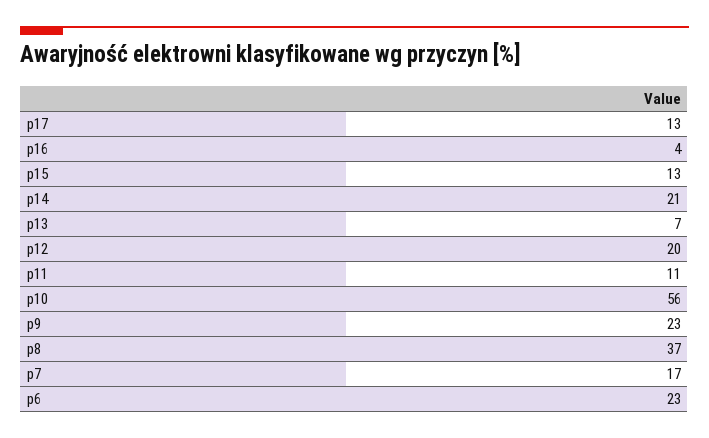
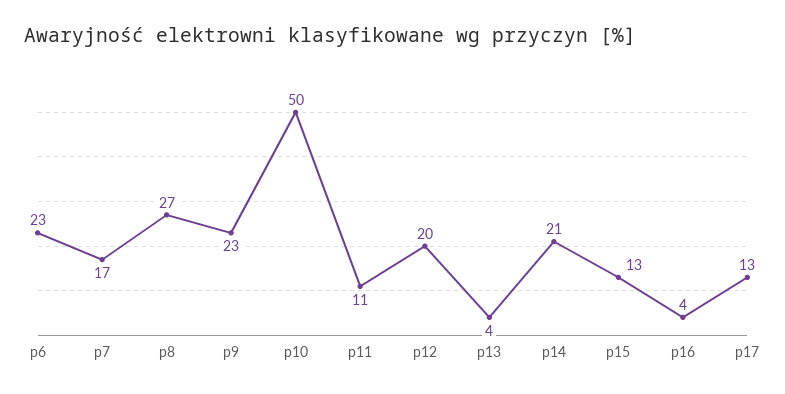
  {
    "p17": 13,
    "p16": 4,
    "p15": 13,
    "p14": 21,
-   "p13": 7,
+   "p13": 4,
    "p12": 20,
    "p11": 11,
-   "p10": 56,
+   "p10": 50,
    "p9": 23,
-   "p8": 37,
+   "p8": 27,
    "p7": 17,
    "p6": 23
  }

